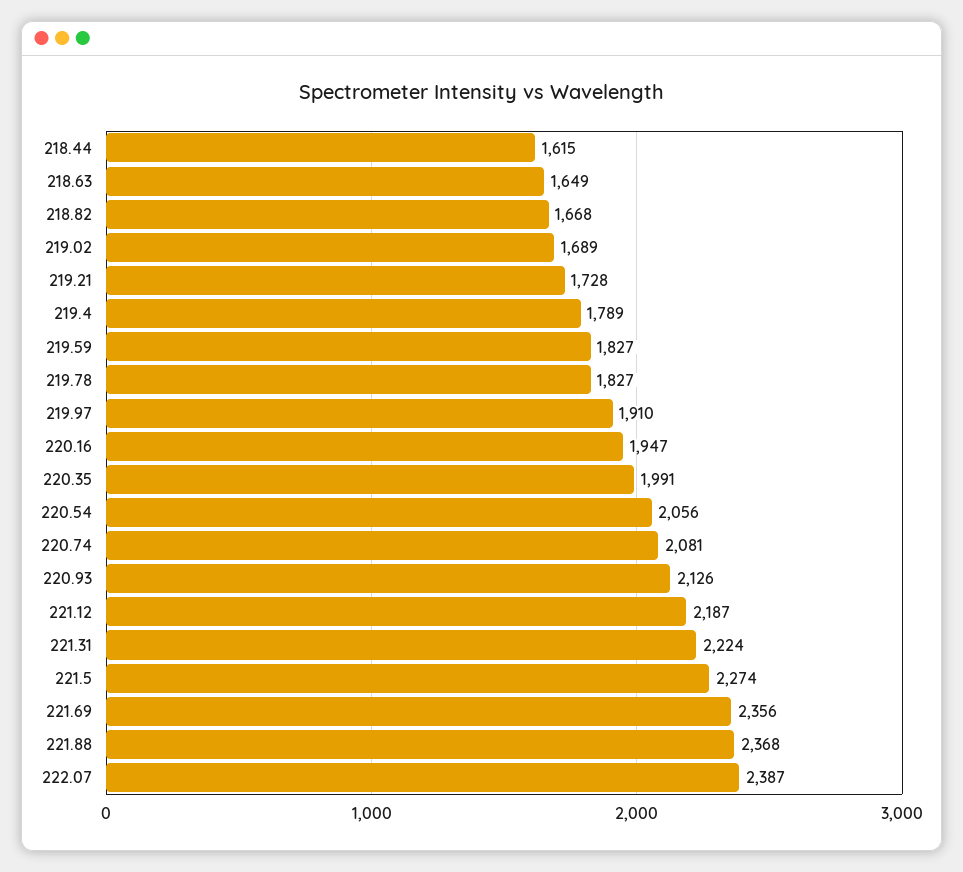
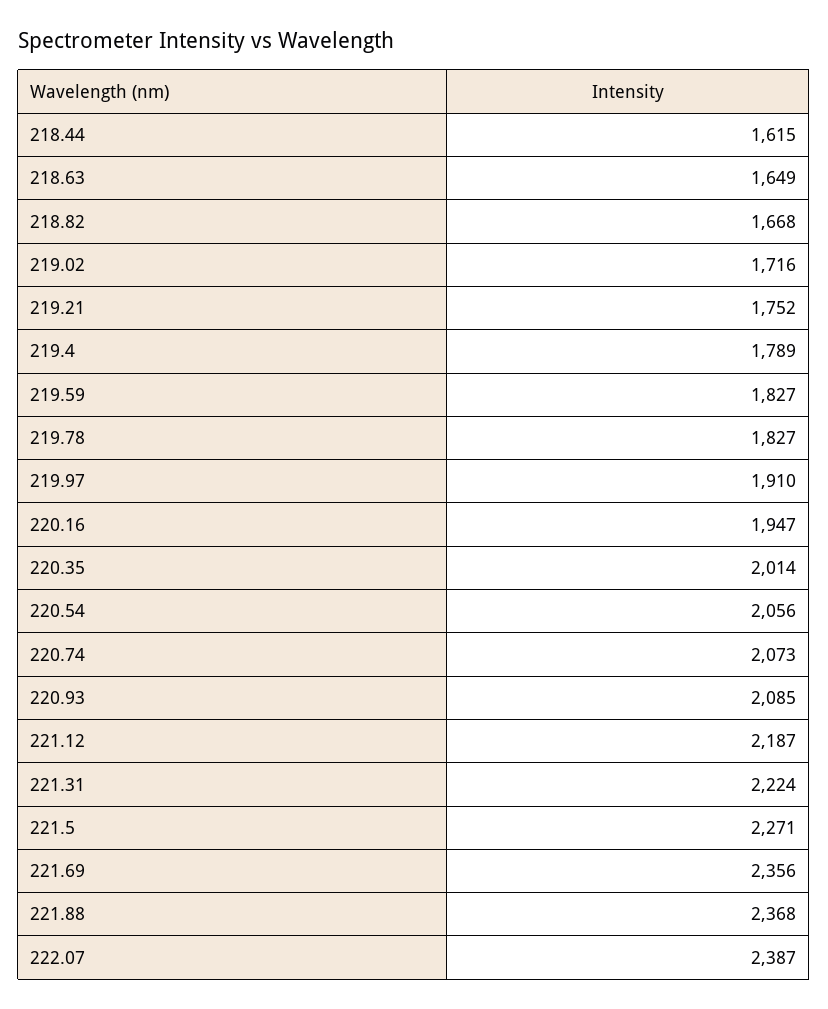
  {
    "218.44": 1615,
    "218.63": 1649,
    "218.82": 1668,
-   "219.02": 1689,
+   "219.02": 1716,
-   "219.21": 1728,
+   "219.21": 1752,
    "219.4": 1789,
    "219.59": 1827,
    "219.78": 1827,
    "219.97": 1910,
    "220.16": 1947,
-   "220.35": 1991,
+   "220.35": 2014,
    "220.54": 2056,
-   "220.74": 2081,
+   "220.74": 2073,
-   "220.93": 2126,
+   "220.93": 2085,
    "221.12": 2187,
    "221.31": 2224,
-   "221.5": 2274,
+   "221.5": 2271,
    "221.69": 2356,
    "221.88": 2368,
    "222.07": 2387
  }

